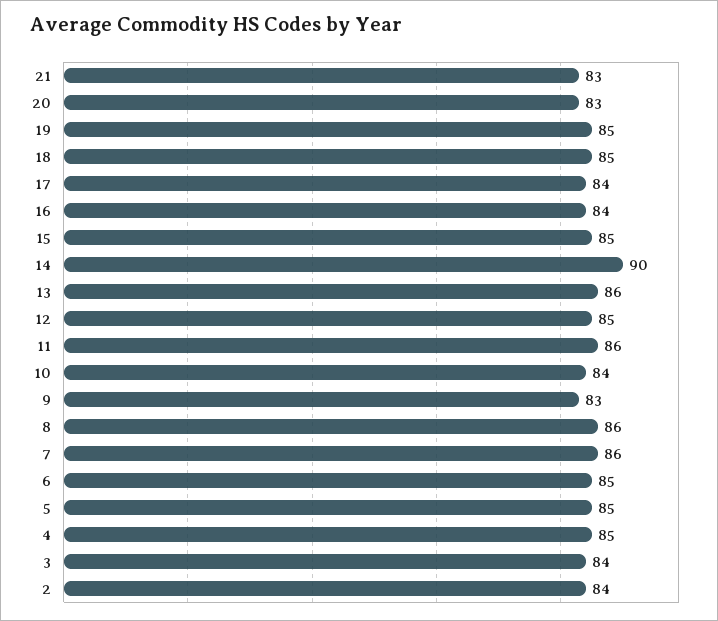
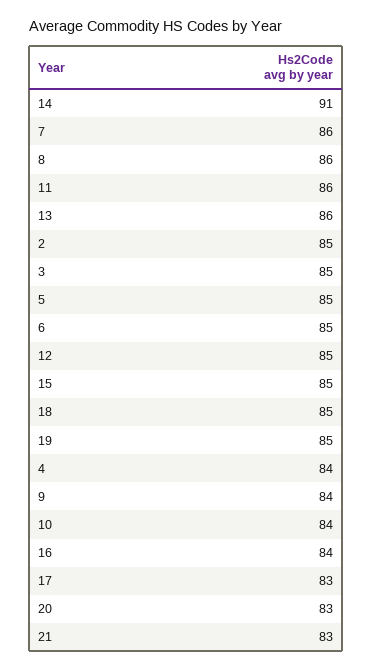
  {
    "21": 83,
    "20": 83,
    "19": 85,
    "18": 85,
-   "17": 84,
+   "17": 83,
    "16": 84,
    "15": 85,
-   "14": 90,
+   "14": 91,
    "13": 86,
    "12": 85,
    "11": 86,
    "10": 84,
-   "9": 83,
+   "9": 84,
    "8": 86,
    "7": 86,
    "6": 85,
    "5": 85,
-   "4": 85,
+   "4": 84,
-   "3": 84,
+   "3": 85,
-   "2": 84
+   "2": 85
  }

